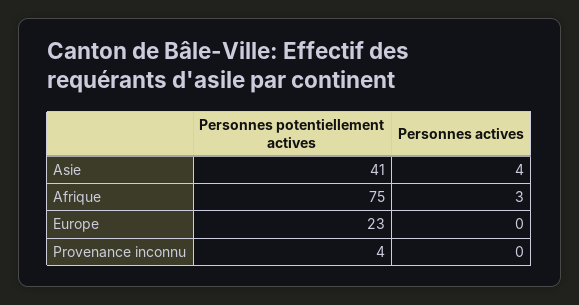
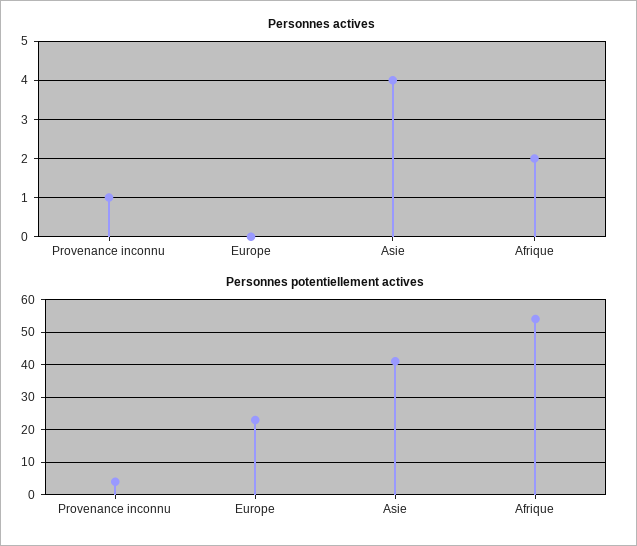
  {
    "Personnes potentiellement actives": {
      "Asie": 41,
-     "Afrique": 75,
+     "Afrique": 55,
      "Europe": 23,
      "Provenance inconnu": 4
    },
    "Personnes actives": {
      "Asie": 4,
-     "Afrique": 3,
+     "Afrique": 2,
      "Europe": 0,
-     "Provenance inconnu": 0
+     "Provenance inconnu": 1
    }
  }

